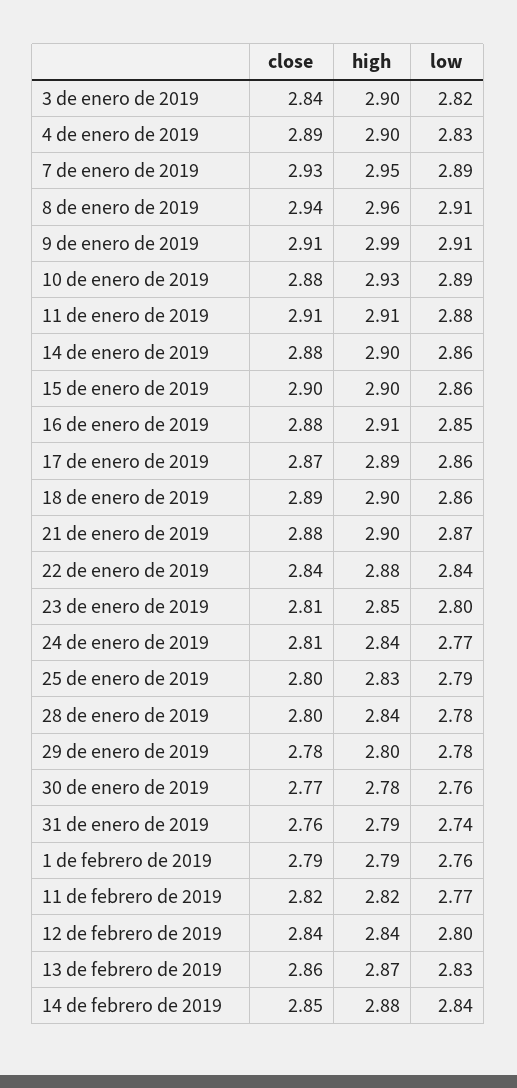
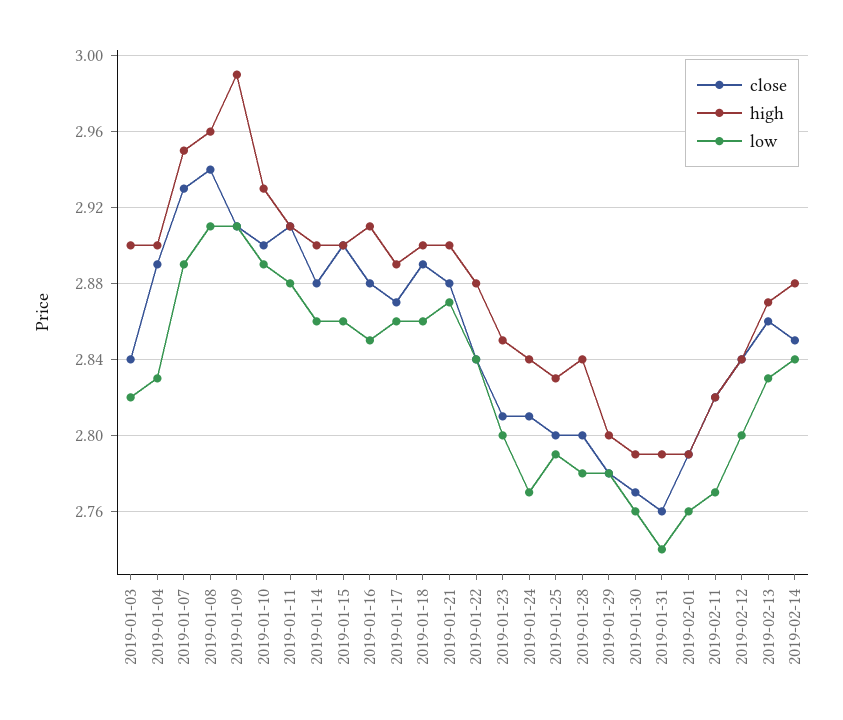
  {
    "close": {
      "3 de enero de 2019": 2.84,
      "4 de enero de 2019": 2.89,
      "7 de enero de 2019": 2.93,
      "8 de enero de 2019": 2.94,
      "9 de enero de 2019": 2.91,
-     "10 de enero de 2019": 2.88,
+     "10 de enero de 2019": 2.9,
      "11 de enero de 2019": 2.91,
      "14 de enero de 2019": 2.88,
      "15 de enero de 2019": 2.9,
      "16 de enero de 2019": 2.88,
      "17 de enero de 2019": 2.87,
      "18 de enero de 2019": 2.89,
      "21 de enero de 2019": 2.88,
      "22 de enero de 2019": 2.84,
      "23 de enero de 2019": 2.81,
      "24 de enero de 2019": 2.81,
      "25 de enero de 2019": 2.8,
      "28 de enero de 2019": 2.8,
      "29 de enero de 2019": 2.78,
      "30 de enero de 2019": 2.77,
      "31 de enero de 2019": 2.76,
      "1 de febrero de 2019": 2.79,
      "11 de febrero de 2019": 2.82,
      "12 de febrero de 2019": 2.84,
      "13 de febrero de 2019": 2.86,
      "14 de febrero de 2019": 2.85
    },
    "high": {
      "3 de enero de 2019": 2.9,
      "4 de enero de 2019": 2.9,
      "7 de enero de 2019": 2.95,
      "8 de enero de 2019": 2.96,
      "9 de enero de 2019": 2.99,
      "10 de enero de 2019": 2.93,
      "11 de enero de 2019": 2.91,
      "14 de enero de 2019": 2.9,
      "15 de enero de 2019": 2.9,
      "16 de enero de 2019": 2.91,
      "17 de enero de 2019": 2.89,
      "18 de enero de 2019": 2.9,
      "21 de enero de 2019": 2.9,
      "22 de enero de 2019": 2.88,
      "23 de enero de 2019": 2.85,
      "24 de enero de 2019": 2.84,
      "25 de enero de 2019": 2.83,
      "28 de enero de 2019": 2.84,
      "29 de enero de 2019": 2.8,
-     "30 de enero de 2019": 2.78,
+     "30 de enero de 2019": 2.79,
      "31 de enero de 2019": 2.79,
      "1 de febrero de 2019": 2.79,
      "11 de febrero de 2019": 2.82,
      "12 de febrero de 2019": 2.84,
      "13 de febrero de 2019": 2.87,
      "14 de febrero de 2019": 2.88
    },
    "low": {
      "3 de enero de 2019": 2.82,
      "4 de enero de 2019": 2.83,
      "7 de enero de 2019": 2.89,
      "8 de enero de 2019": 2.91,
      "9 de enero de 2019": 2.91,
      "10 de enero de 2019": 2.89,
      "11 de enero de 2019": 2.88,
      "14 de enero de 2019": 2.86,
      "15 de enero de 2019": 2.86,
      "16 de enero de 2019": 2.85,
      "17 de enero de 2019": 2.86,
      "18 de enero de 2019": 2.86,
      "21 de enero de 2019": 2.87,
      "22 de enero de 2019": 2.84,
      "23 de enero de 2019": 2.8,
      "24 de enero de 2019": 2.77,
      "25 de enero de 2019": 2.79,
      "28 de enero de 2019": 2.78,
      "29 de enero de 2019": 2.78,
      "30 de enero de 2019": 2.76,
      "31 de enero de 2019": 2.74,
      "1 de febrero de 2019": 2.76,
      "11 de febrero de 2019": 2.77,
      "12 de febrero de 2019": 2.8,
      "13 de febrero de 2019": 2.83,
      "14 de febrero de 2019": 2.84
    }
  }

